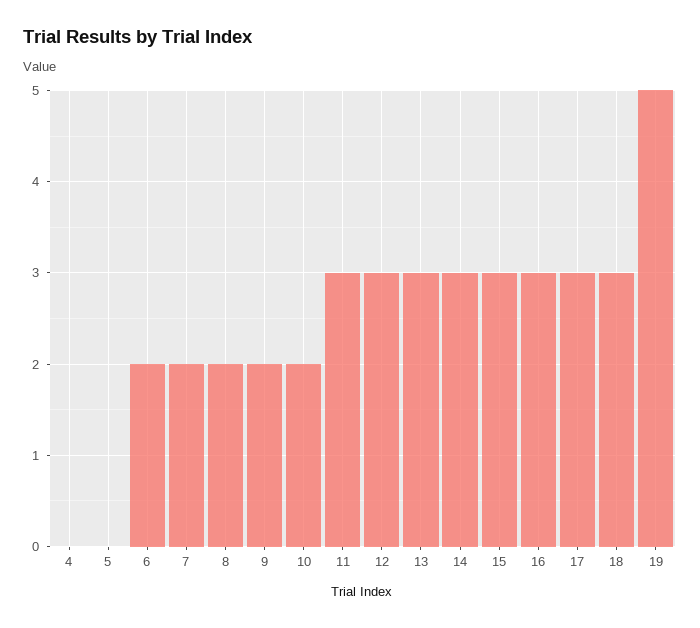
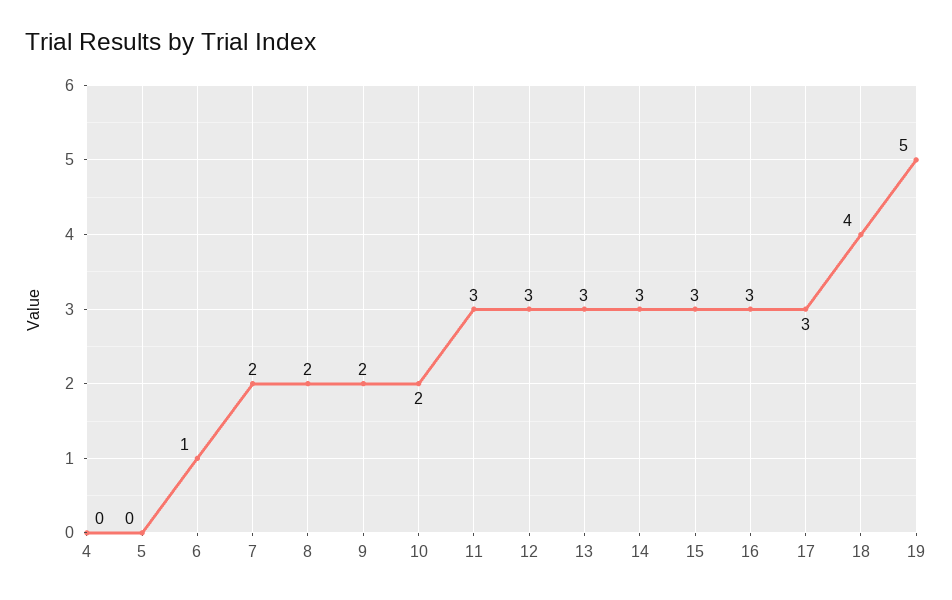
  {
    "4": 0,
    "5": 0,
-   "6": 2,
+   "6": 1,
    "7": 2,
    "8": 2,
    "9": 2,
    "10": 2,
    "11": 3,
    "12": 3,
    "13": 3,
    "14": 3,
    "15": 3,
    "16": 3,
    "17": 3,
-   "18": 3,
+   "18": 4,
    "19": 5
  }

